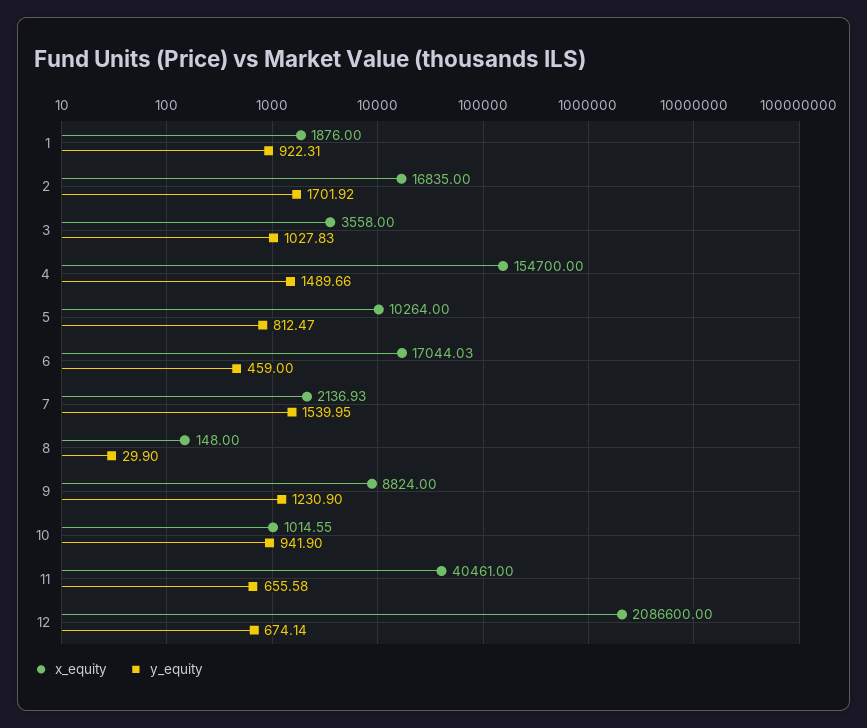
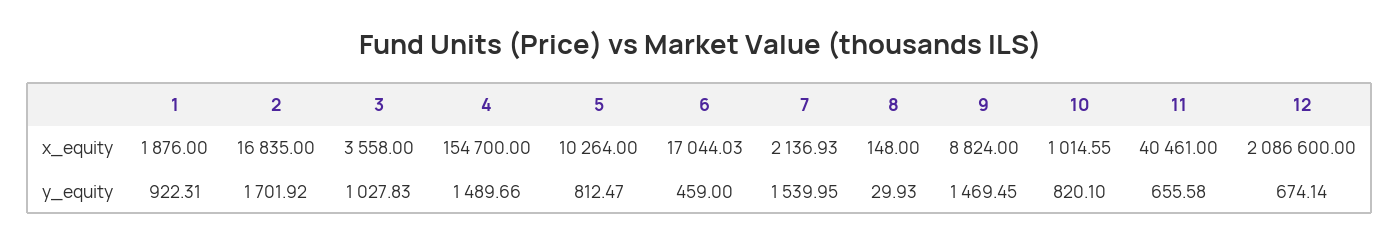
  {
    "x_equity": {
      "1": 1876,
      "2": 16835,
      "3": 3558,
      "4": 154700,
      "5": 10264,
      "6": 17044.03,
      "7": 2136.93,
      "8": 148,
      "9": 8824,
      "10": 1014.55,
      "11": 40461,
      "12": 2086600
    },
    "y_equity": {
      "1": 922.31,
      "2": 1701.92,
      "3": 1027.83,
      "4": 1489.66,
      "5": 812.47,
      "6": 459,
      "7": 1539.95,
-     "8": 29.9,
+     "8": 29.93,
-     "9": 1230.9,
+     "9": 1469.45,
-     "10": 941.9,
+     "10": 820.1,
      "11": 655.58,
      "12": 674.14
    }
  }

